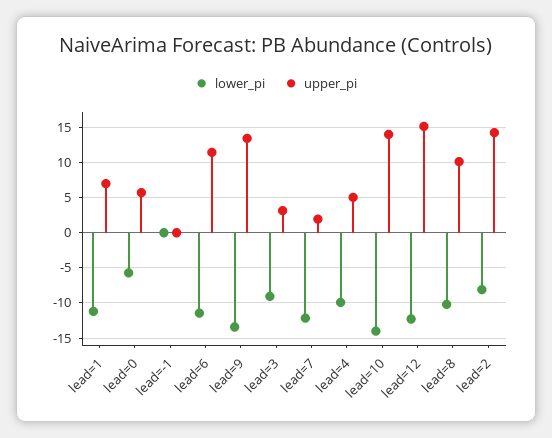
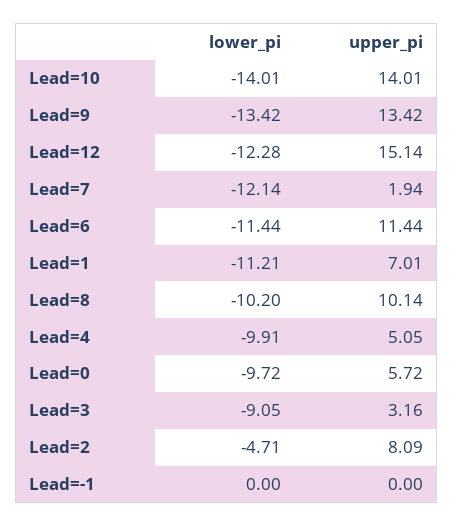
  {
    "lower_pi": {
      "lead=1": -11.21,
-     "lead=0": -6,
+     "lead=0": -9.72,
      "lead=-1": 0,
      "lead=6": -11.44,
      "lead=9": -13.42,
      "lead=3": -9.05,
      "lead=7": -12.14,
      "lead=4": -9.91,
      "lead=10": -14.01,
      "lead=12": -12.28,
      "lead=8": -10.2,
-     "lead=2": -8
+     "lead=2": -4.71
    },
    "upper_pi": {
      "lead=1": 7.01,
      "lead=0": 5.72,
      "lead=-1": 0,
      "lead=6": 11.44,
      "lead=9": 13.42,
      "lead=3": 3.16,
      "lead=7": 1.94,
      "lead=4": 5.05,
      "lead=10": 14.01,
      "lead=12": 15.14,
      "lead=8": 10.14,
-     "lead=2": 14
+     "lead=2": 8.09
    }
  }

